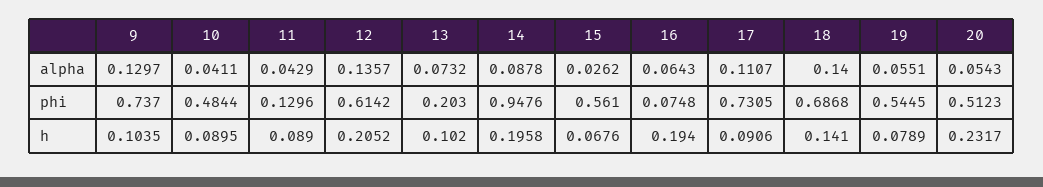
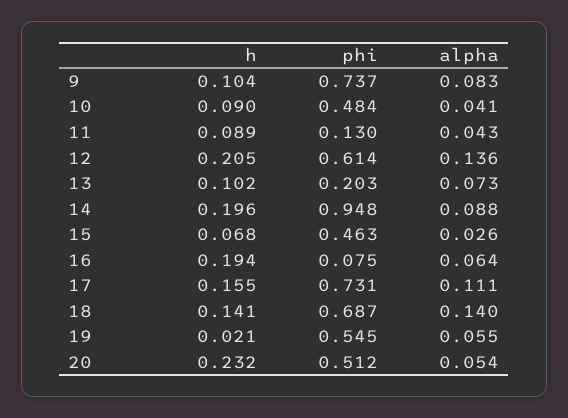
  {
    "9": {
-     "alpha": 0.1297,
+     "alpha": 0.083,
      "phi": 0.737,
      "h": 0.1035
    },
    "10": {
      "alpha": 0.0411,
      "phi": 0.4844,
      "h": 0.0895
    },
    "11": {
      "alpha": 0.0429,
      "phi": 0.1296,
      "h": 0.089
    },
    "12": {
      "alpha": 0.1357,
      "phi": 0.6142,
      "h": 0.2052
    },
    "13": {
      "alpha": 0.0732,
      "phi": 0.203,
      "h": 0.102
    },
    "14": {
      "alpha": 0.0878,
      "phi": 0.9476,
      "h": 0.1958
    },
    "15": {
      "alpha": 0.0262,
-     "phi": 0.561,
+     "phi": 0.463,
      "h": 0.0676
    },
    "16": {
      "alpha": 0.0643,
      "phi": 0.0748,
      "h": 0.194
    },
    "17": {
      "alpha": 0.1107,
      "phi": 0.7305,
-     "h": 0.0906
+     "h": 0.155
    },
    "18": {
      "alpha": 0.14,
      "phi": 0.6868,
      "h": 0.141
    },
    "19": {
      "alpha": 0.0551,
      "phi": 0.5445,
-     "h": 0.0789
+     "h": 0.021
    },
    "20": {
      "alpha": 0.0543,
      "phi": 0.5123,
      "h": 0.2317
    }
  }

